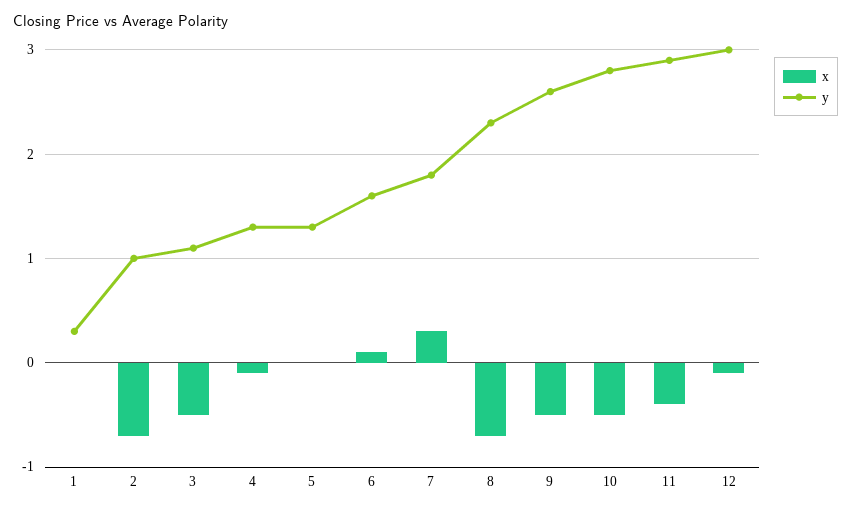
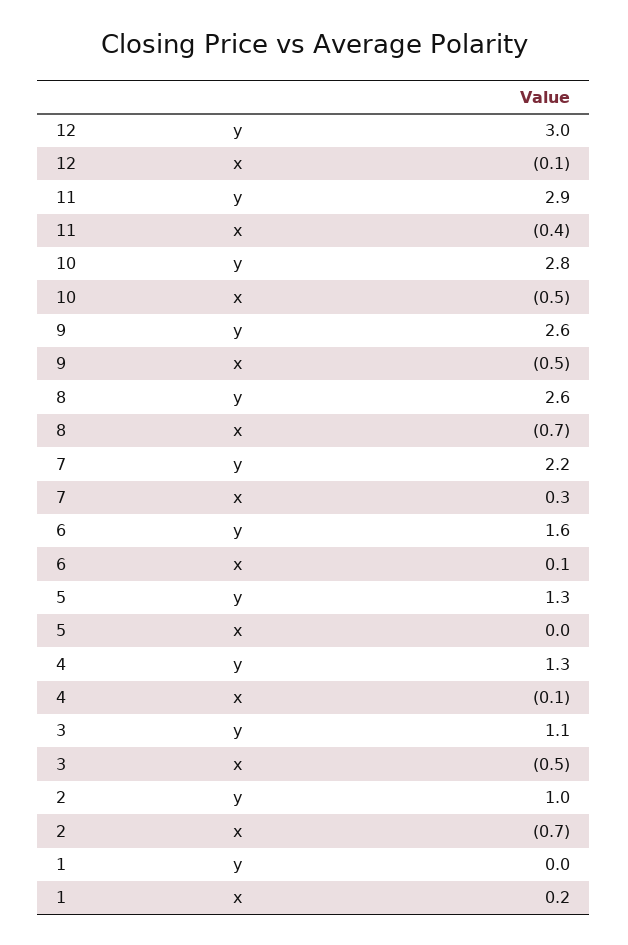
  {
    "x": {
-     "1": 0,
+     "1": 0.2,
      "2": -0.7,
      "3": -0.5,
      "4": -0.1,
      "5": 0,
      "6": 0.1,
      "7": 0.3,
      "8": -0.7,
      "9": -0.5,
      "10": -0.5,
      "11": -0.4,
      "12": -0.1
    },
    "y": {
-     "1": 0.3,
+     "1": 0,
      "2": 1,
      "3": 1.1,
      "4": 1.3,
      "5": 1.3,
      "6": 1.6,
-     "7": 1.8,
+     "7": 2.2,
-     "8": 2.3,
+     "8": 2.6,
      "9": 2.6,
      "10": 2.8,
      "11": 2.9,
      "12": 3
    }
  }

